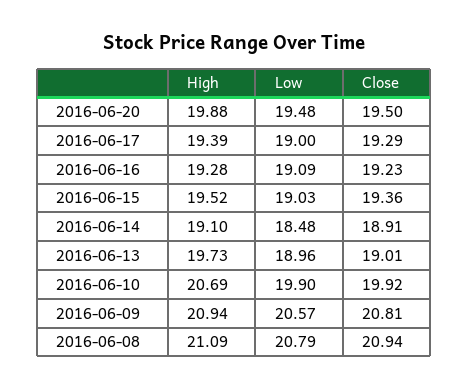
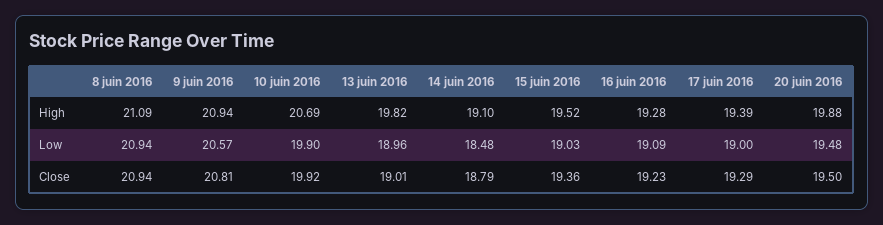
  {
    "High": {
      "2016-06-20": 19.88,
      "2016-06-17": 19.39,
      "2016-06-16": 19.28,
      "2016-06-15": 19.52,
      "2016-06-14": 19.1,
-     "2016-06-13": 19.73,
+     "2016-06-13": 19.82,
      "2016-06-10": 20.69,
      "2016-06-09": 20.94,
      "2016-06-08": 21.09
    },
    "Low": {
      "2016-06-20": 19.48,
      "2016-06-17": 19,
      "2016-06-16": 19.09,
      "2016-06-15": 19.03,
      "2016-06-14": 18.48,
      "2016-06-13": 18.96,
      "2016-06-10": 19.9,
      "2016-06-09": 20.57,
-     "2016-06-08": 20.79
+     "2016-06-08": 20.94
    },
    "Close": {
      "2016-06-20": 19.5,
      "2016-06-17": 19.29,
      "2016-06-16": 19.23,
      "2016-06-15": 19.36,
-     "2016-06-14": 18.91,
+     "2016-06-14": 18.79,
      "2016-06-13": 19.01,
      "2016-06-10": 19.92,
      "2016-06-09": 20.81,
      "2016-06-08": 20.94
    }
  }

